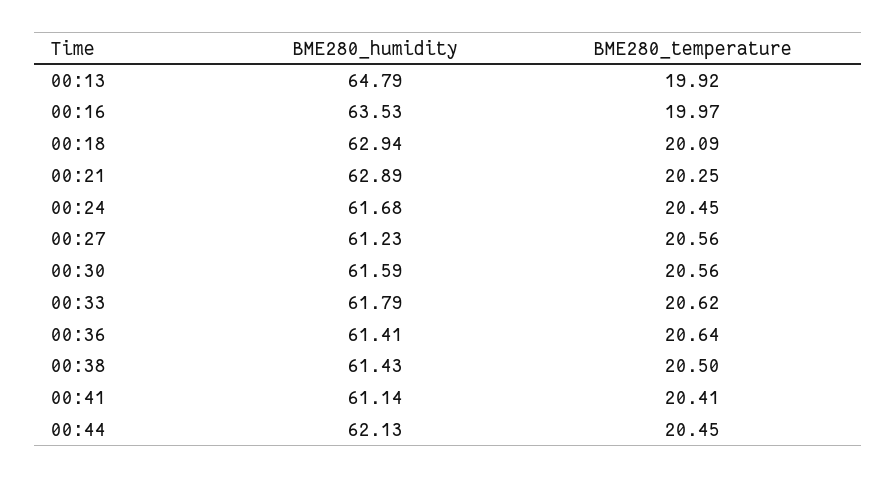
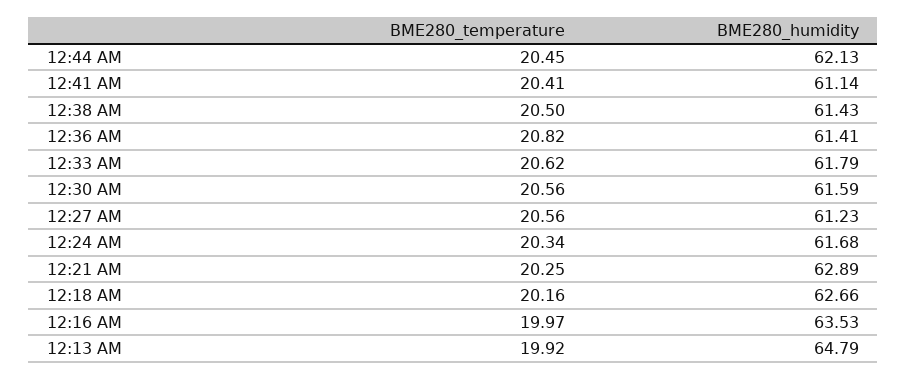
  {
    "BME280_humidity": {
      "00:13": 64.79,
      "00:16": 63.53,
-     "00:18": 62.94,
+     "00:18": 62.66,
      "00:21": 62.89,
      "00:24": 61.68,
      "00:27": 61.23,
      "00:30": 61.59,
      "00:33": 61.79,
      "00:36": 61.41,
      "00:38": 61.43,
      "00:41": 61.14,
      "00:44": 62.13
    },
    "BME280_temperature": {
      "00:13": 19.92,
      "00:16": 19.97,
-     "00:18": 20.09,
+     "00:18": 20.16,
      "00:21": 20.25,
-     "00:24": 20.45,
+     "00:24": 20.34,
      "00:27": 20.56,
      "00:30": 20.56,
      "00:33": 20.62,
-     "00:36": 20.64,
+     "00:36": 20.82,
      "00:38": 20.5,
      "00:41": 20.41,
      "00:44": 20.45
    }
  }

